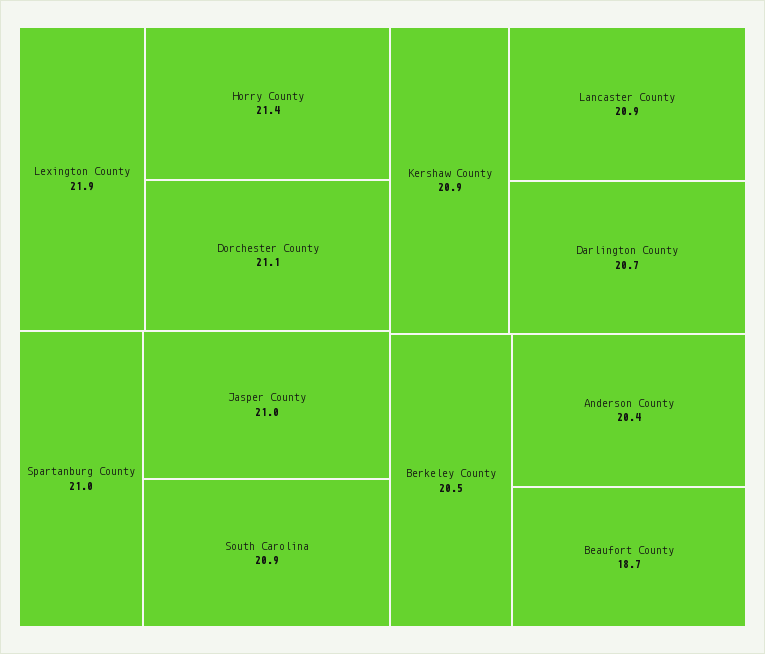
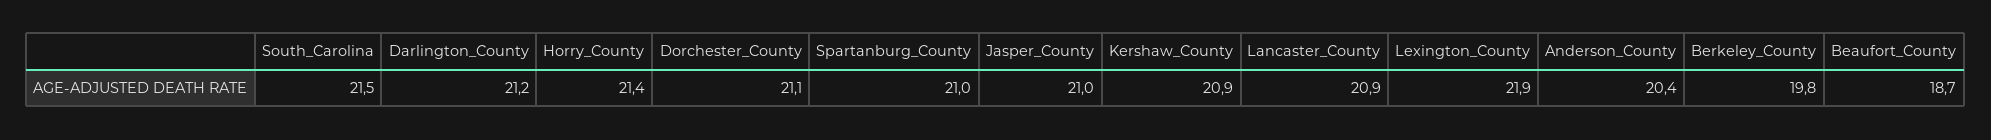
  {
    "Lexington County": 21.9,
    "Horry County": 21.4,
    "Dorchester County": 21.1,
    "Spartanburg County": 21,
    "Jasper County": 21,
-   "South Carolina": 20.9,
+   "South Carolina": 21.5,
    "Kershaw County": 20.9,
    "Lancaster County": 20.9,
-   "Darlington County": 20.7,
+   "Darlington County": 21.2,
-   "Berkeley County": 20.5,
+   "Berkeley County": 19.8,
    "Anderson County": 20.4,
    "Beaufort County": 18.7
  }

